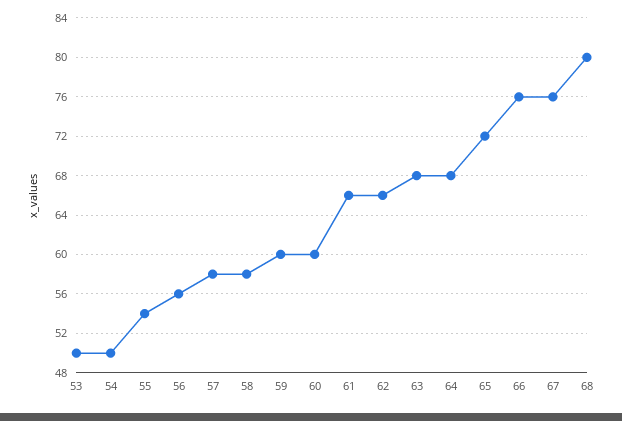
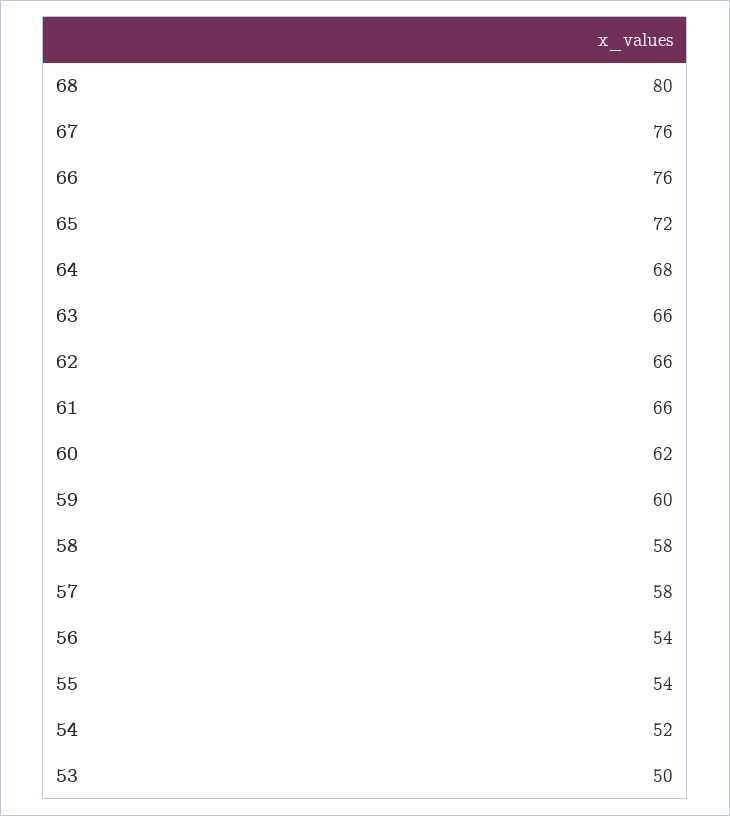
  {
    "53": 50,
-   "54": 50,
+   "54": 52,
    "55": 54,
-   "56": 56,
+   "56": 54,
    "57": 58,
    "58": 58,
    "59": 60,
-   "60": 60,
+   "60": 62,
    "61": 66,
    "62": 66,
-   "63": 68,
+   "63": 66,
    "64": 68,
    "65": 72,
    "66": 76,
    "67": 76,
    "68": 80
  }

